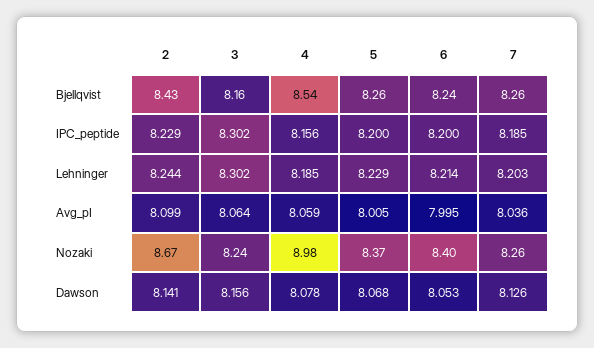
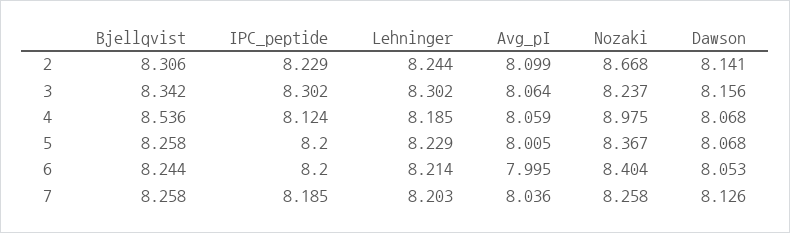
  {
    "2": {
-     "Bjellqvist": 8.43,
+     "Bjellqvist": 8.306,
      "IPC_peptide": 8.229,
      "Lehninger": 8.244,
      "Avg_pI": 8.099,
      "Nozaki": 8.668,
      "Dawson": 8.141
    },
    "3": {
-     "Bjellqvist": 8.16,
+     "Bjellqvist": 8.342,
      "IPC_peptide": 8.302,
      "Lehninger": 8.302,
      "Avg_pI": 8.064,
      "Nozaki": 8.237,
      "Dawson": 8.156
    },
    "4": {
      "Bjellqvist": 8.536,
-     "IPC_peptide": 8.156,
+     "IPC_peptide": 8.124,
      "Lehninger": 8.185,
      "Avg_pI": 8.059,
      "Nozaki": 8.975,
-     "Dawson": 8.078
+     "Dawson": 8.068
    },
    "5": {
      "Bjellqvist": 8.258,
      "IPC_peptide": 8.2,
      "Lehninger": 8.229,
      "Avg_pI": 8.005,
      "Nozaki": 8.367,
      "Dawson": 8.068
    },
    "6": {
      "Bjellqvist": 8.244,
      "IPC_peptide": 8.2,
      "Lehninger": 8.214,
      "Avg_pI": 7.995,
      "Nozaki": 8.404,
      "Dawson": 8.053
    },
    "7": {
      "Bjellqvist": 8.258,
      "IPC_peptide": 8.185,
      "Lehninger": 8.203,
      "Avg_pI": 8.036,
      "Nozaki": 8.258,
      "Dawson": 8.126
    }
  }

